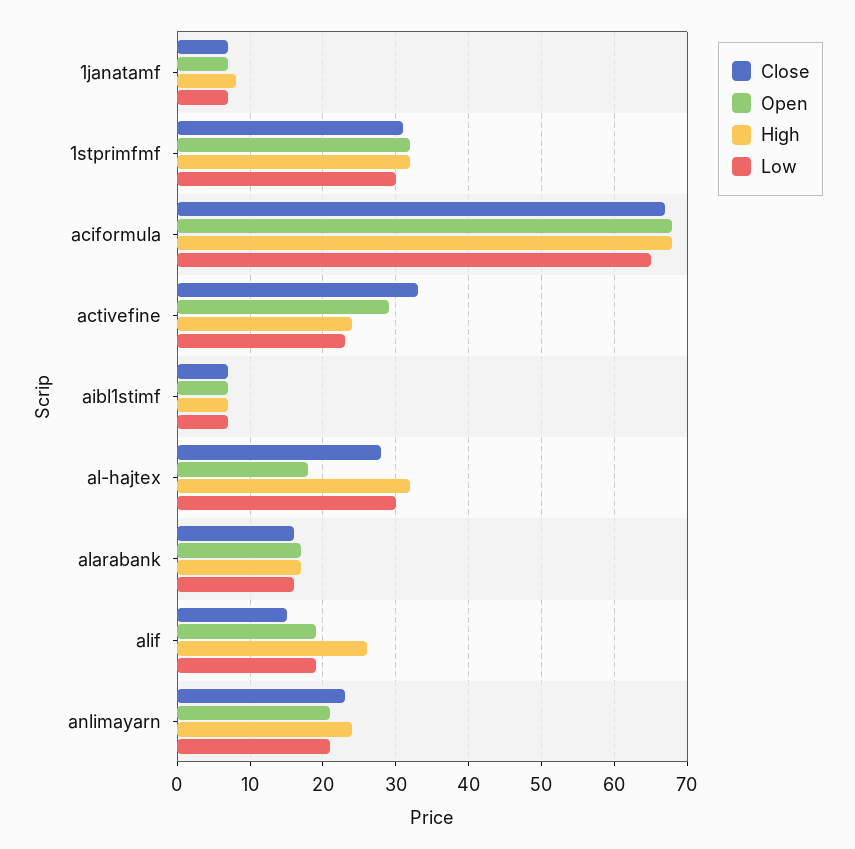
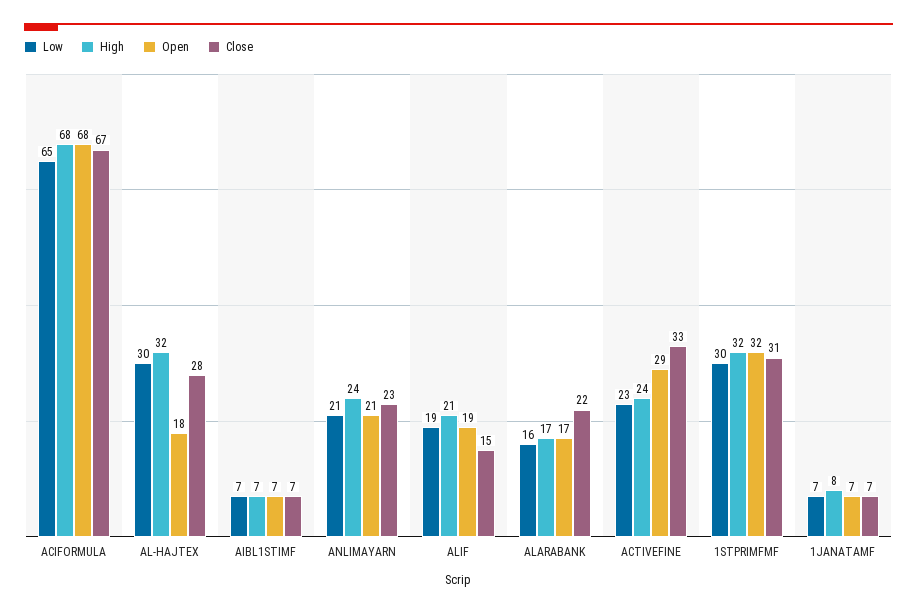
  {
    "Close": {
      "1janatamf": 7,
      "1stprimfmf": 31,
      "aciformula": 67,
      "activefine": 33,
      "aibl1stimf": 7,
      "al-hajtex": 28,
-     "alarabank": 16,
+     "alarabank": 22,
      "alif": 15,
      "anlimayarn": 23
    },
    "Open": {
      "1janatamf": 7,
      "1stprimfmf": 32,
      "aciformula": 68,
      "activefine": 29,
      "aibl1stimf": 7,
      "al-hajtex": 18,
      "alarabank": 17,
      "alif": 19,
      "anlimayarn": 21
    },
    "High": {
      "1janatamf": 8,
      "1stprimfmf": 32,
      "aciformula": 68,
      "activefine": 24,
      "aibl1stimf": 7,
      "al-hajtex": 32,
      "alarabank": 17,
-     "alif": 26,
+     "alif": 21,
      "anlimayarn": 24
    },
    "Low": {
      "1janatamf": 7,
      "1stprimfmf": 30,
      "aciformula": 65,
      "activefine": 23,
      "aibl1stimf": 7,
      "al-hajtex": 30,
      "alarabank": 16,
      "alif": 19,
      "anlimayarn": 21
    }
  }

